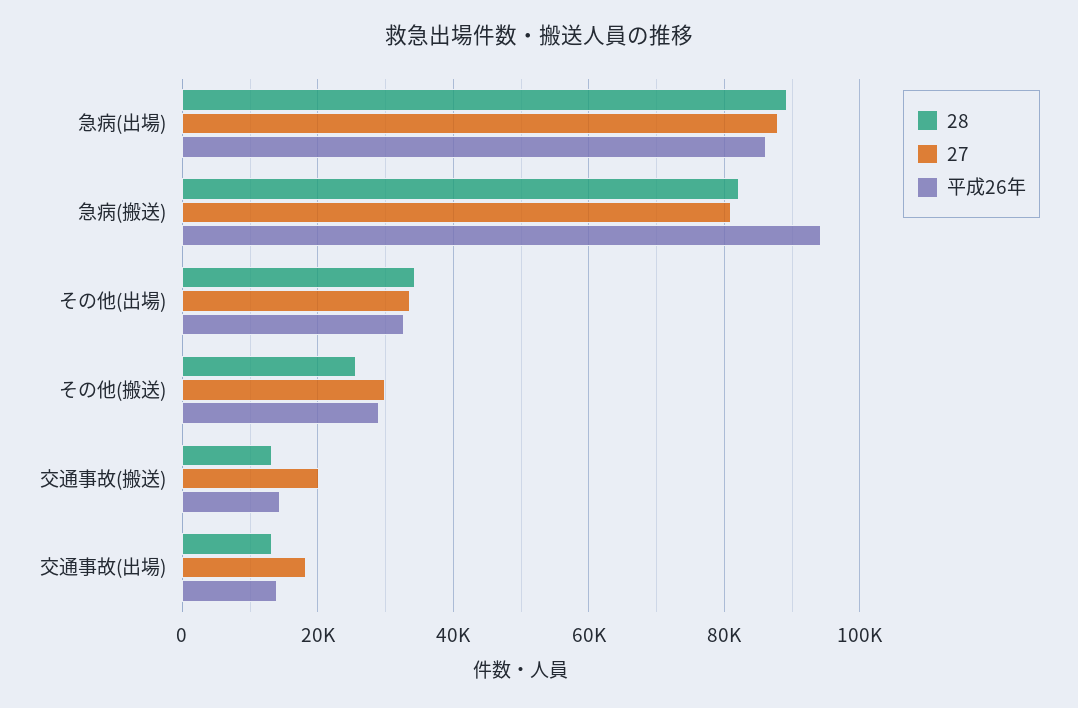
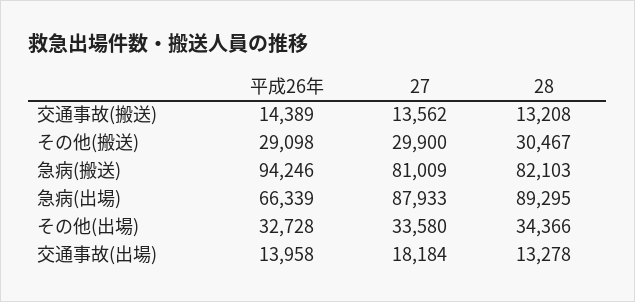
  {
    "28": {
      "急病(出場)": 89295,
      "急病(搬送)": 82103,
      "その他(出場)": 34366,
-     "その他(搬送)": 26000,
+     "その他(搬送)": 30467,
      "交通事故(搬送)": 13208,
      "交通事故(出場)": 13278
    },
    "27": {
      "急病(出場)": 87933,
      "急病(搬送)": 81009,
      "その他(出場)": 33580,
      "その他(搬送)": 29900,
-     "交通事故(搬送)": 20000,
+     "交通事故(搬送)": 13562,
      "交通事故(出場)": 18184
    },
    "平成26年": {
-     "急病(出場)": 86000,
+     "急病(出場)": 66339,
      "急病(搬送)": 94246,
      "その他(出場)": 32728,
      "その他(搬送)": 29098,
      "交通事故(搬送)": 14389,
      "交通事故(出場)": 13958
    }
  }

